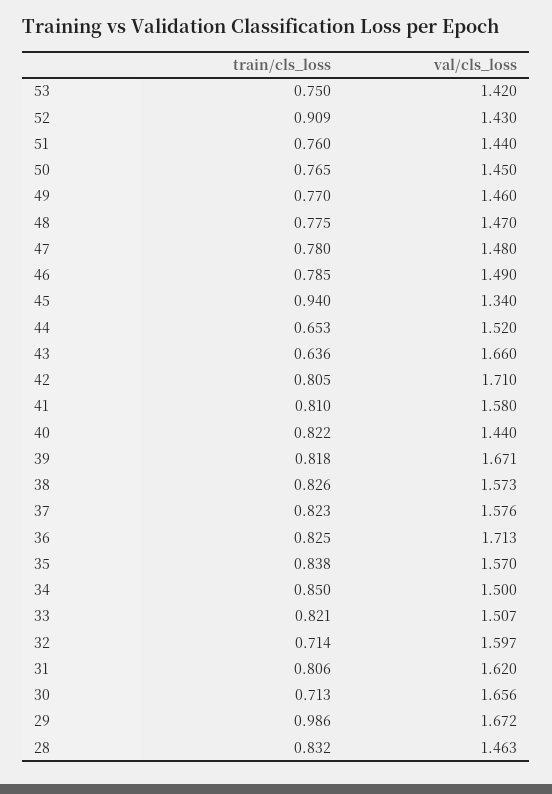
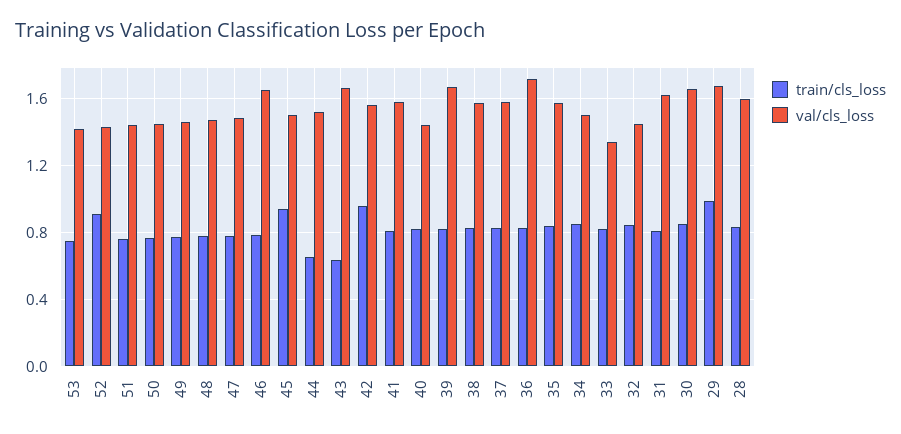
  {
    "train/cls_loss": {
      "53": 0.75,
      "52": 0.909,
      "51": 0.76,
      "50": 0.765,
      "49": 0.77,
      "48": 0.775,
      "47": 0.78,
      "46": 0.785,
      "45": 0.94,
      "44": 0.653,
      "43": 0.636,
-     "42": 0.805,
+     "42": 0.95,
      "41": 0.81,
      "40": 0.822,
      "39": 0.818,
      "38": 0.826,
      "37": 0.823,
      "36": 0.825,
      "35": 0.838,
      "34": 0.85,
      "33": 0.821,
-     "32": 0.714,
+     "32": 0.85,
      "31": 0.806,
-     "30": 0.713,
+     "30": 0.85,
      "29": 0.986,
      "28": 0.832
    },
    "val/cls_loss": {
      "53": 1.42,
      "52": 1.43,
      "51": 1.44,
      "50": 1.45,
      "49": 1.46,
      "48": 1.47,
      "47": 1.48,
-     "46": 1.49,
+     "46": 1.65,
-     "45": 1.34,
+     "45": 1.5,
      "44": 1.52,
      "43": 1.66,
-     "42": 1.71,
+     "42": 1.55,
      "41": 1.58,
      "40": 1.44,
      "39": 1.671,
      "38": 1.573,
      "37": 1.576,
      "36": 1.713,
      "35": 1.57,
      "34": 1.5,
-     "33": 1.507,
+     "33": 1.35,
-     "32": 1.597,
+     "32": 1.45,
      "31": 1.62,
      "30": 1.656,
      "29": 1.672,
-     "28": 1.463
+     "28": 1.6
    }
  }

